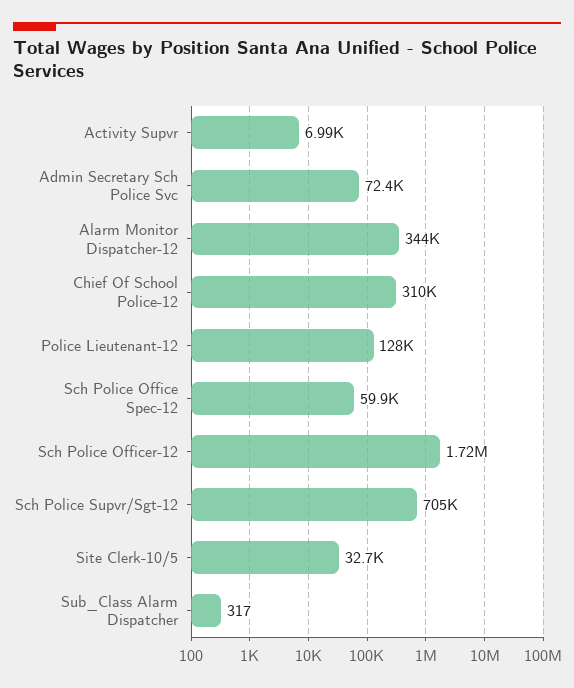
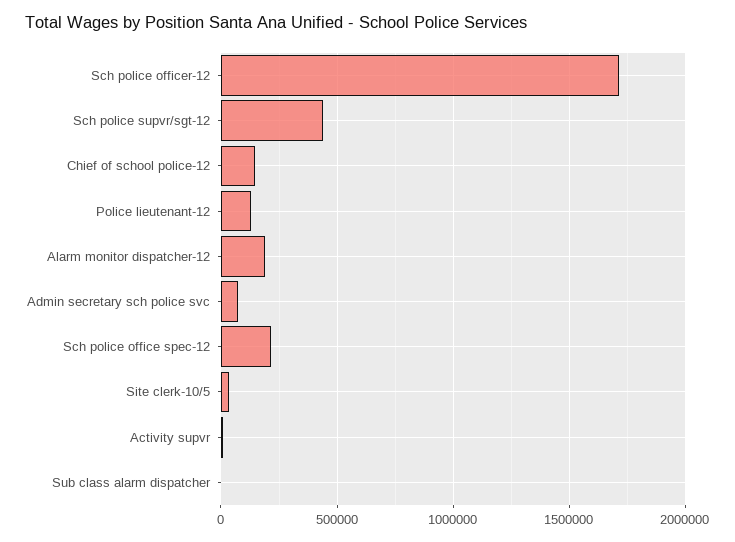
  {
    "Activity Supvr": 6990,
    "Admin Secretary Sch Police Svc": 72400,
-   "Alarm Monitor Dispatcher-12": 344000,
+   "Alarm Monitor Dispatcher-12": 200000,
-   "Chief Of School Police-12": 310000,
+   "Chief Of School Police-12": 150000,
    "Police Lieutenant-12": 128000,
-   "Sch Police Office Spec-12": 59900,
+   "Sch Police Office Spec-12": 200000,
    "Sch Police Officer-12": 1720000,
-   "Sch Police Supvr/Sgt-12": 705000,
+   "Sch Police Supvr/Sgt-12": 450000,
    "Site Clerk-10/5": 32700,
    "Sub_Class Alarm Dispatcher": 317
  }

